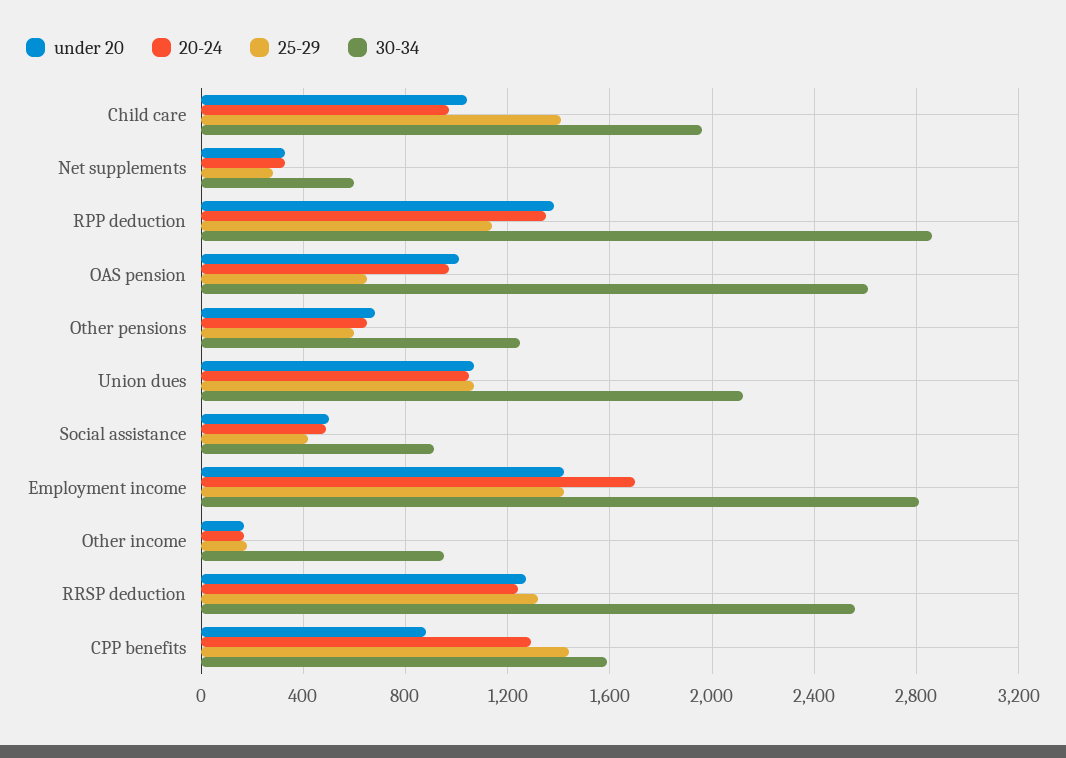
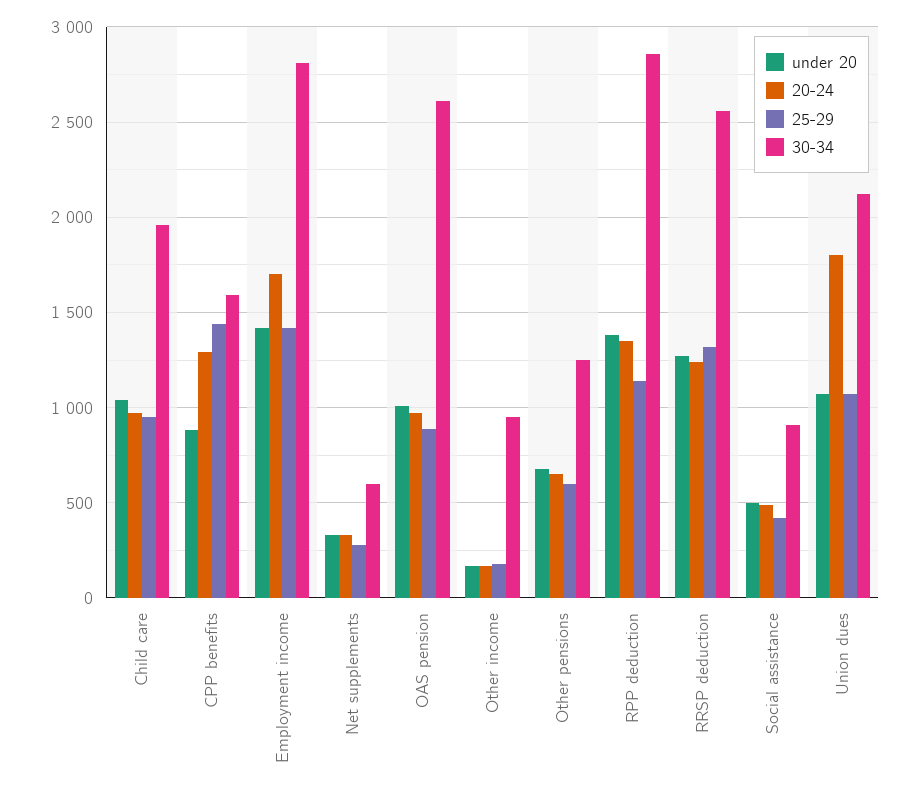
  {
    "under 20": {
      "Child care": 1050,
      "Net supplements": 350,
      "RPP deduction": 1400,
      "OAS pension": 1000,
      "Other pensions": 700,
      "Union dues": 1050,
      "Social assistance": 500,
      "Employment income": 1400,
      "Other income": 150,
      "RRSP deduction": 1250,
      "CPP benefits": 900
    },
    "20-24": {
      "Child care": 950,
      "Net supplements": 350,
      "RPP deduction": 1350,
      "OAS pension": 950,
      "Other pensions": 650,
-     "Union dues": 1050,
+     "Union dues": 1800,
      "Social assistance": 500,
      "Employment income": 1700,
      "Other income": 150,
      "RRSP deduction": 1250,
      "CPP benefits": 1300
    },
    "25-29": {
-     "Child care": 1400,
+     "Child care": 950,
      "Net supplements": 300,
      "RPP deduction": 1150,
-     "OAS pension": 650,
+     "OAS pension": 900,
      "Other pensions": 600,
      "Union dues": 1050,
      "Social assistance": 400,
      "Employment income": 1400,
      "Other income": 200,
      "RRSP deduction": 1300,
      "CPP benefits": 1450
    },
    "30-34": {
      "Child care": 1950,
      "Net supplements": 600,
      "RPP deduction": 2850,
      "OAS pension": 2600,
      "Other pensions": 1250,
      "Union dues": 2100,
      "Social assistance": 900,
      "Employment income": 2800,
      "Other income": 950,
      "RRSP deduction": 2550,
      "CPP benefits": 1600
    }
  }

